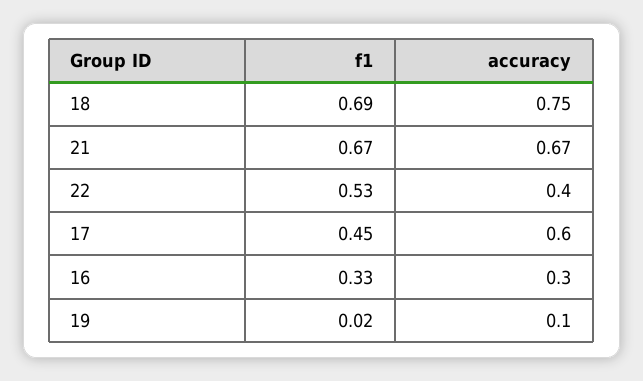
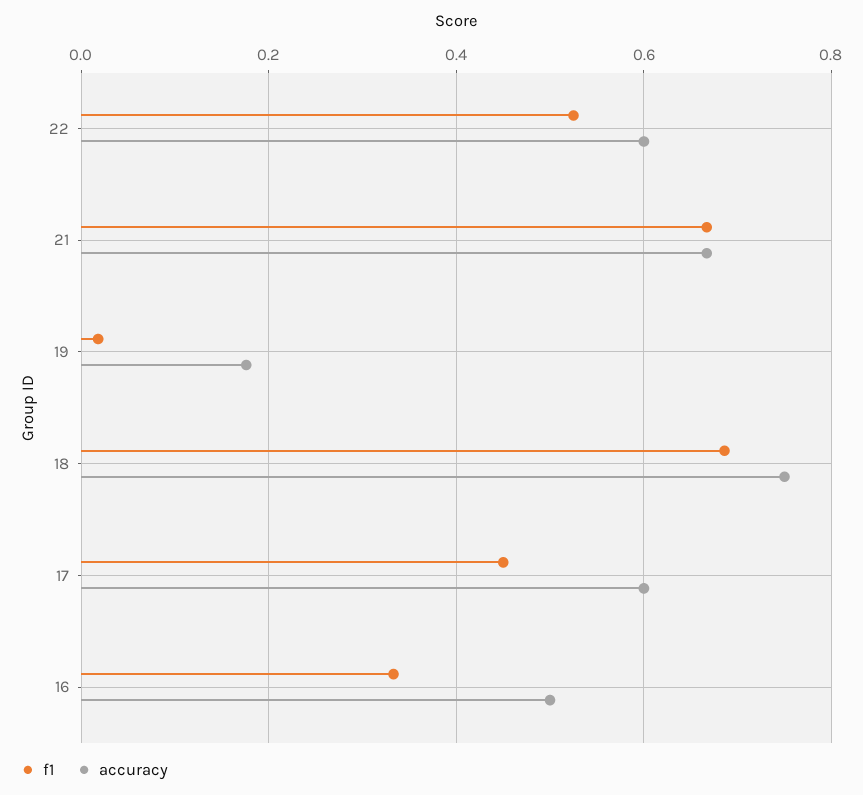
  {
    "f1": {
      "18": 0.69,
      "21": 0.67,
      "22": 0.53,
      "17": 0.45,
      "16": 0.33,
      "19": 0.02
    },
    "accuracy": {
      "18": 0.75,
      "21": 0.67,
-     "22": 0.4,
+     "22": 0.6,
      "17": 0.6,
-     "16": 0.3,
+     "16": 0.5,
-     "19": 0.1
+     "19": 0.18
    }
  }

